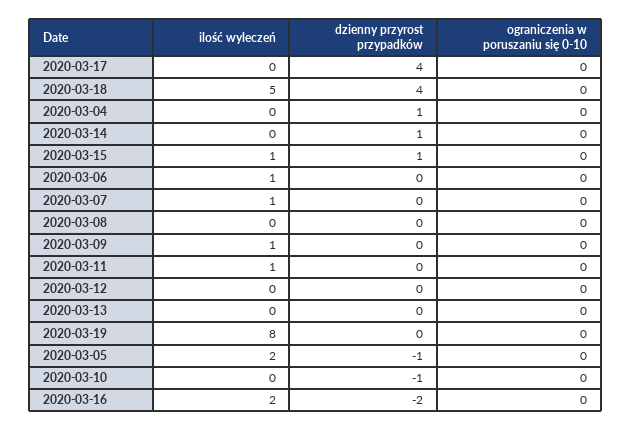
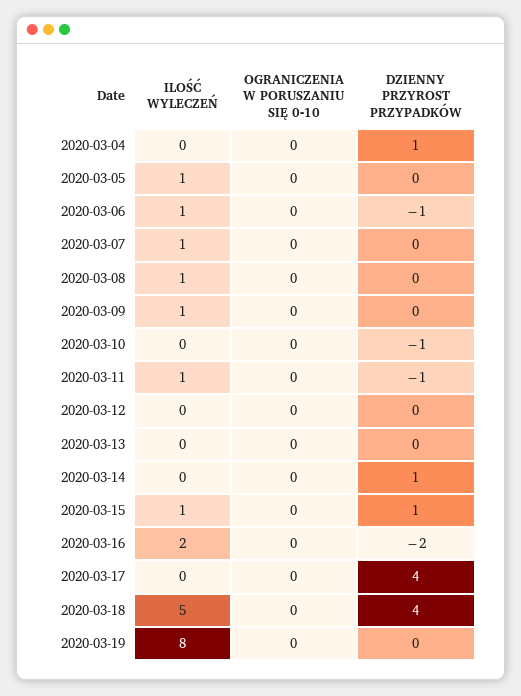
  {
    "ilość wyleczeń": {
      "2020-03-17": 0,
      "2020-03-18": 5,
      "2020-03-04": 0,
      "2020-03-14": 0,
      "2020-03-15": 1,
      "2020-03-06": 1,
      "2020-03-07": 1,
-     "2020-03-08": 0,
+     "2020-03-08": 1,
      "2020-03-09": 1,
      "2020-03-11": 1,
      "2020-03-12": 0,
      "2020-03-13": 0,
      "2020-03-19": 8,
-     "2020-03-05": 2,
+     "2020-03-05": 1,
      "2020-03-10": 0,
      "2020-03-16": 2
    },
    "dzienny przyrost przypadków": {
      "2020-03-17": 4,
      "2020-03-18": 4,
      "2020-03-04": 1,
      "2020-03-14": 1,
      "2020-03-15": 1,
-     "2020-03-06": 0,
+     "2020-03-06": -1,
      "2020-03-07": 0,
      "2020-03-08": 0,
      "2020-03-09": 0,
-     "2020-03-11": 0,
+     "2020-03-11": -1,
      "2020-03-12": 0,
      "2020-03-13": 0,
      "2020-03-19": 0,
-     "2020-03-05": -1,
+     "2020-03-05": 0,
      "2020-03-10": -1,
      "2020-03-16": -2
    },
    "ograniczenia w poruszaniu się 0-10": {
      "2020-03-17": 0,
      "2020-03-18": 0,
      "2020-03-04": 0,
      "2020-03-14": 0,
      "2020-03-15": 0,
      "2020-03-06": 0,
      "2020-03-07": 0,
      "2020-03-08": 0,
      "2020-03-09": 0,
      "2020-03-11": 0,
      "2020-03-12": 0,
      "2020-03-13": 0,
      "2020-03-19": 0,
      "2020-03-05": 0,
      "2020-03-10": 0,
      "2020-03-16": 0
    }
  }

